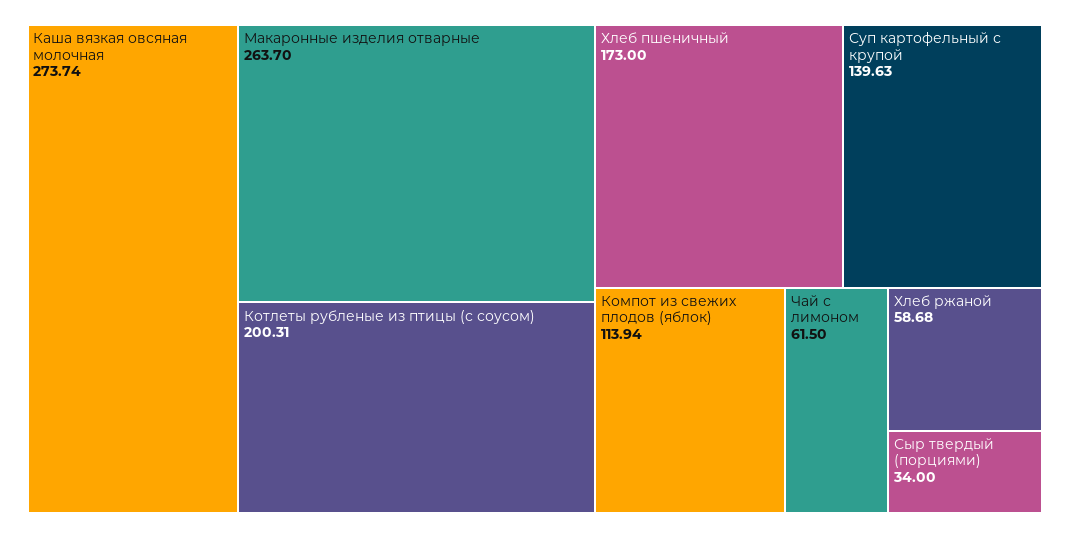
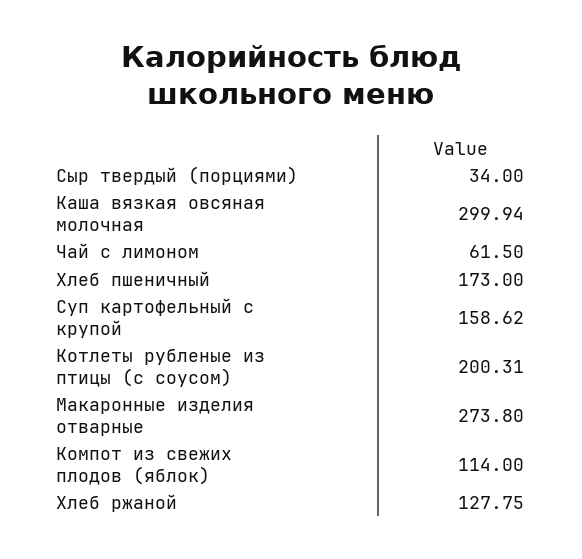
  {
-   "Каша вязкая овсяная молочная": 273.74,
+   "Каша вязкая овсяная молочная": 299.94,
-   "Макаронные изделия отварные": 263.7,
+   "Макаронные изделия отварные": 273.8,
    "Котлеты рубленые из птицы (с соусом)": 200.31,
    "Хлеб пшеничный": 173,
-   "Суп картофельный с крупой": 139.63,
+   "Суп картофельный с крупой": 158.62,
-   "Компот из свежих плодов (яблок)": 113.94,
+   "Компот из свежих плодов (яблок)": 114,
    "Чай с лимоном": 61.5,
-   "Хлеб ржаной": 58.68,
+   "Хлеб ржаной": 127.75,
    "Сыр твердый (порциями)": 34
  }

